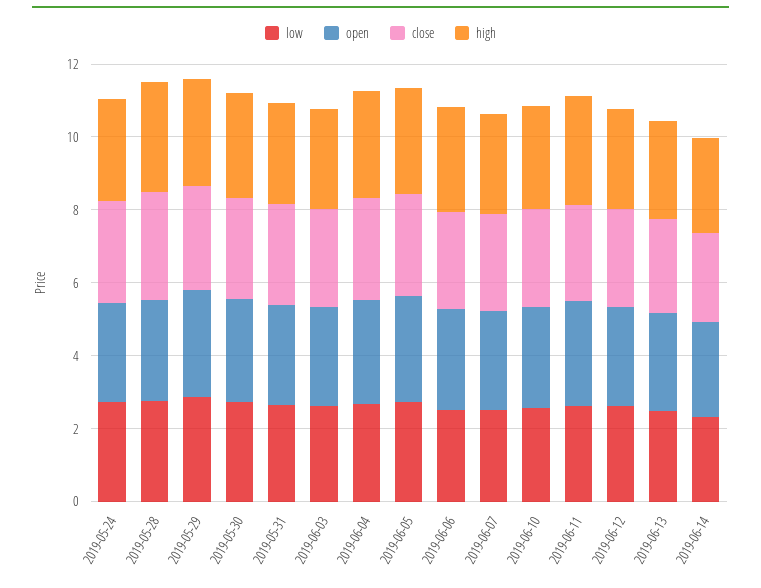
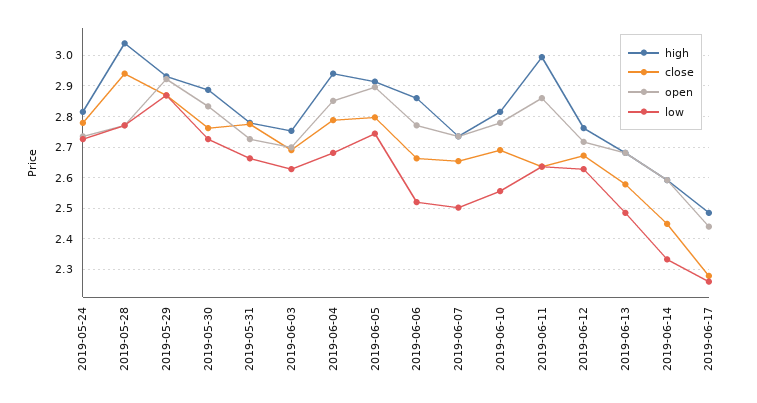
  {
    "low": {
      "2019-05-24": 2.72,
      "2019-05-28": 2.78,
      "2019-05-29": 2.86,
      "2019-05-30": 2.72,
      "2019-05-31": 2.66,
      "2019-06-03": 2.62,
      "2019-06-04": 2.68,
      "2019-06-05": 2.74,
      "2019-06-06": 2.52,
      "2019-06-07": 2.5,
      "2019-06-10": 2.56,
      "2019-06-11": 2.64,
      "2019-06-12": 2.62,
      "2019-06-13": 2.48,
-     "2019-06-14": 2.34
+     "2019-06-14": 2.34,
+     "2019-06-17": 2.26
    },
    "open": {
      "2019-05-24": 2.74,
      "2019-05-28": 2.78,
      "2019-05-29": 2.92,
      "2019-05-30": 2.84,
      "2019-05-31": 2.72,
      "2019-06-03": 2.7,
      "2019-06-04": 2.86,
      "2019-06-05": 2.9,
      "2019-06-06": 2.78,
      "2019-06-07": 2.74,
      "2019-06-10": 2.78,
      "2019-06-11": 2.86,
      "2019-06-12": 2.72,
      "2019-06-13": 2.68,
-     "2019-06-14": 2.6
+     "2019-06-14": 2.6,
+     "2019-06-17": 2.44
    },
    "close": {
      "2019-05-24": 2.78,
      "2019-05-28": 2.94,
      "2019-05-29": 2.86,
      "2019-05-30": 2.76,
      "2019-05-31": 2.78,
      "2019-06-03": 2.7,
      "2019-06-04": 2.78,
      "2019-06-05": 2.8,
      "2019-06-06": 2.66,
      "2019-06-07": 2.66,
      "2019-06-10": 2.7,
      "2019-06-11": 2.64,
      "2019-06-12": 2.68,
      "2019-06-13": 2.58,
-     "2019-06-14": 2.44
+     "2019-06-14": 2.44,
+     "2019-06-17": 2.28
    },
    "high": {
      "2019-05-24": 2.82,
      "2019-05-28": 3.04,
      "2019-05-29": 2.94,
      "2019-05-30": 2.88,
      "2019-05-31": 2.78,
      "2019-06-03": 2.76,
      "2019-06-04": 2.94,
      "2019-06-05": 2.92,
      "2019-06-06": 2.86,
      "2019-06-07": 2.74,
      "2019-06-10": 2.82,
      "2019-06-11": 3,
      "2019-06-12": 2.76,
      "2019-06-13": 2.68,
-     "2019-06-14": 2.6
+     "2019-06-14": 2.6,
+     "2019-06-17": 2.48
    }
  }

